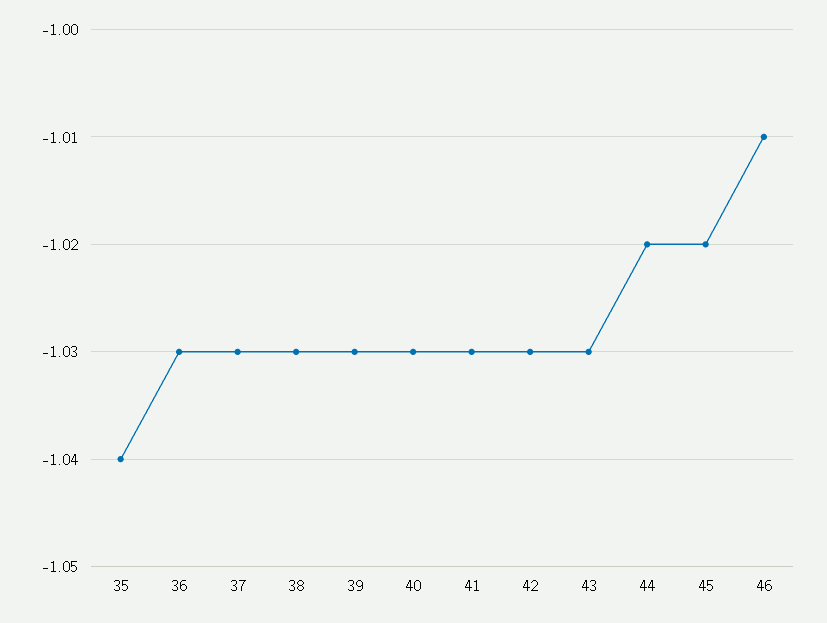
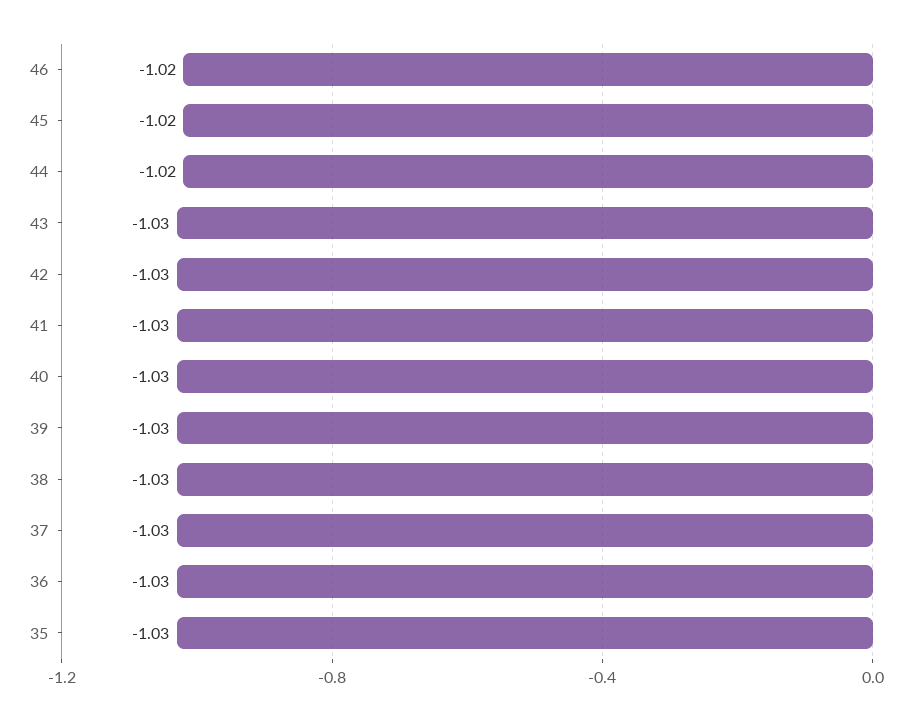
  {
-   "35": -1.04,
+   "35": -1.03,
    "36": -1.03,
    "37": -1.03,
    "38": -1.03,
    "39": -1.03,
    "40": -1.03,
    "41": -1.03,
    "42": -1.03,
    "43": -1.03,
    "44": -1.02,
    "45": -1.02,
-   "46": -1.01
+   "46": -1.02
  }

